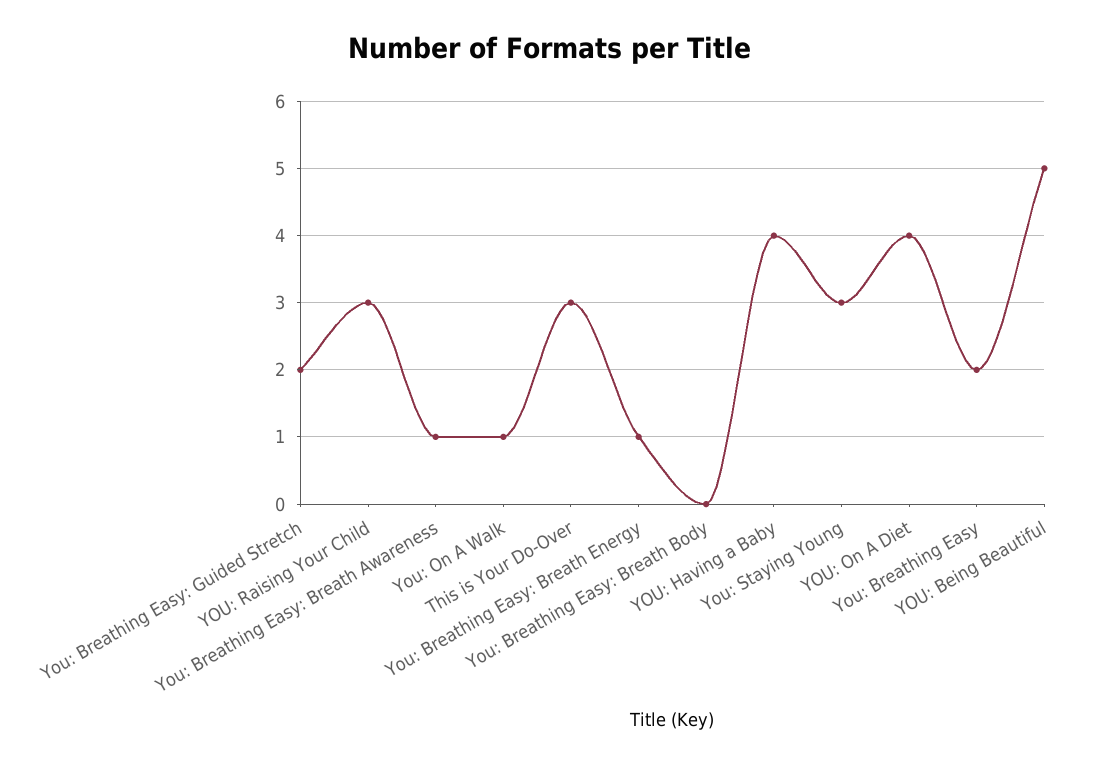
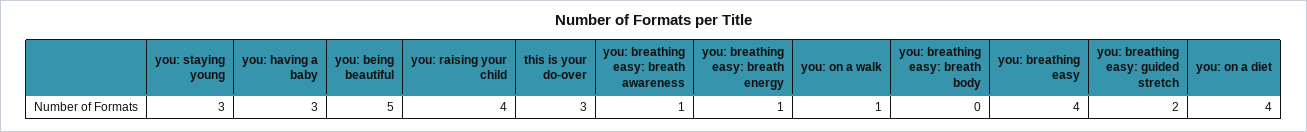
  {
    "You: Breathing Easy: Guided Stretch": 2,
-   "YOU: Raising Your Child": 3,
+   "YOU: Raising Your Child": 4,
    "You: Breathing Easy: Breath Awareness": 1,
    "You: On A Walk": 1,
    "This is Your Do-Over": 3,
    "You: Breathing Easy: Breath Energy": 1,
    "You: Breathing Easy: Breath Body": 0,
-   "YOU: Having a Baby": 4,
+   "YOU: Having a Baby": 3,
    "You: Staying Young": 3,
    "YOU: On A Diet": 4,
-   "You: Breathing Easy": 2,
+   "You: Breathing Easy": 4,
    "YOU: Being Beautiful": 5
  }

